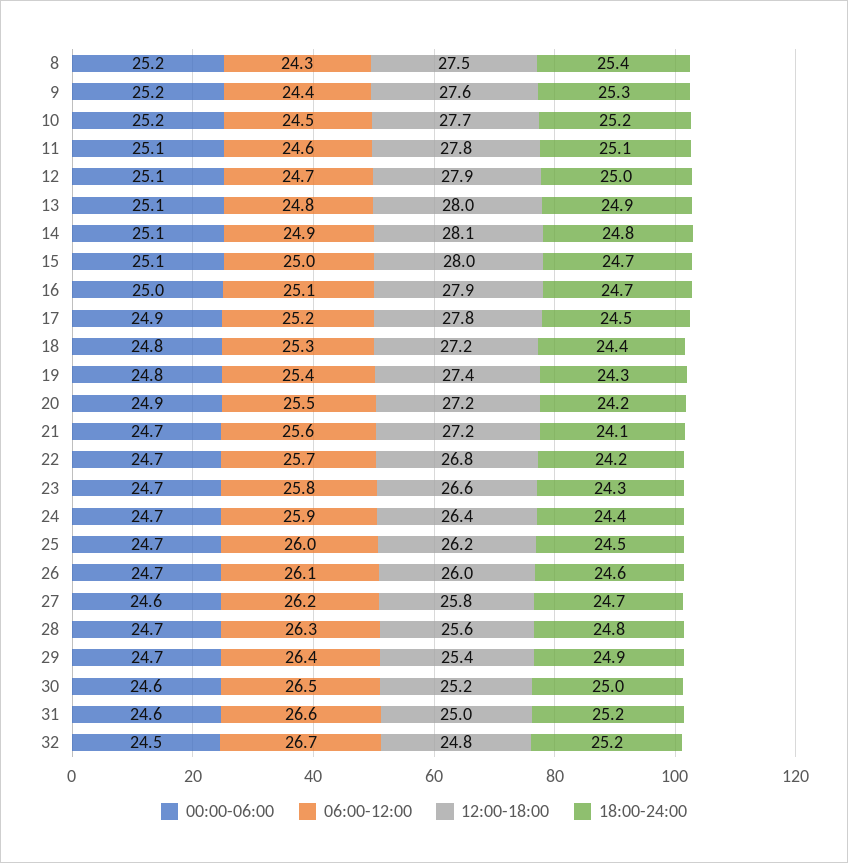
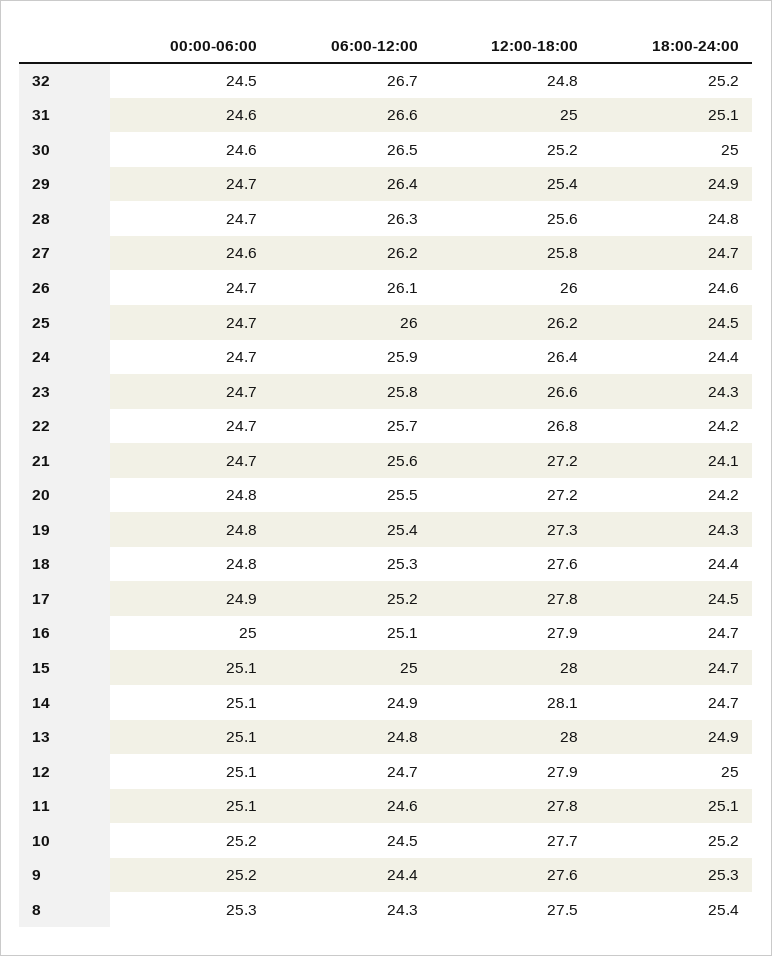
  {
    "00:00-06:00": {
-     "8": 25.2,
+     "8": 25.3,
      "9": 25.2,
      "10": 25.2,
      "11": 25.1,
      "12": 25.1,
      "13": 25.1,
      "14": 25.1,
      "15": 25.1,
      "16": 25,
      "17": 24.9,
      "18": 24.8,
      "19": 24.8,
-     "20": 24.9,
+     "20": 24.8,
      "21": 24.7,
      "22": 24.7,
      "23": 24.7,
      "24": 24.7,
      "25": 24.7,
      "26": 24.7,
      "27": 24.6,
      "28": 24.7,
      "29": 24.7,
      "30": 24.6,
      "31": 24.6,
      "32": 24.5
    },
    "06:00-12:00": {
      "8": 24.3,
      "9": 24.4,
      "10": 24.5,
      "11": 24.6,
      "12": 24.7,
      "13": 24.8,
      "14": 24.9,
      "15": 25,
      "16": 25.1,
      "17": 25.2,
      "18": 25.3,
      "19": 25.4,
      "20": 25.5,
      "21": 25.6,
      "22": 25.7,
      "23": 25.8,
      "24": 25.9,
      "25": 26,
      "26": 26.1,
      "27": 26.2,
      "28": 26.3,
      "29": 26.4,
      "30": 26.5,
      "31": 26.6,
      "32": 26.7
    },
    "12:00-18:00": {
      "8": 27.5,
      "9": 27.6,
      "10": 27.7,
      "11": 27.8,
      "12": 27.9,
      "13": 28,
      "14": 28.1,
      "15": 28,
      "16": 27.9,
      "17": 27.8,
-     "18": 27.2,
+     "18": 27.6,
-     "19": 27.4,
+     "19": 27.3,
      "20": 27.2,
      "21": 27.2,
      "22": 26.8,
      "23": 26.6,
      "24": 26.4,
      "25": 26.2,
      "26": 26,
      "27": 25.8,
      "28": 25.6,
      "29": 25.4,
      "30": 25.2,
      "31": 25,
      "32": 24.8
    },
    "18:00-24:00": {
      "8": 25.4,
      "9": 25.3,
      "10": 25.2,
      "11": 25.1,
      "12": 25,
      "13": 24.9,
-     "14": 24.8,
+     "14": 24.7,
      "15": 24.7,
      "16": 24.7,
      "17": 24.5,
      "18": 24.4,
      "19": 24.3,
      "20": 24.2,
      "21": 24.1,
      "22": 24.2,
      "23": 24.3,
      "24": 24.4,
      "25": 24.5,
      "26": 24.6,
      "27": 24.7,
      "28": 24.8,
      "29": 24.9,
      "30": 25,
-     "31": 25.2,
+     "31": 25.1,
      "32": 25.2
    }
  }

